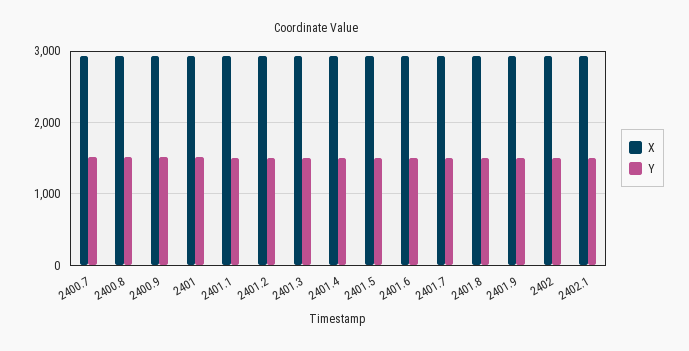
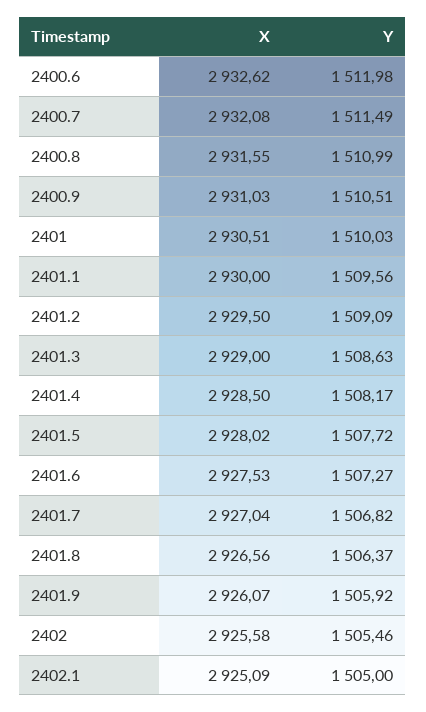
  {
    "X": {
      "2400.7": 2932.08,
      "2400.8": 2931.55,
      "2400.9": 2931.03,
      "2401": 2930.51,
      "2401.1": 2930,
      "2401.2": 2929.5,
      "2401.3": 2929,
      "2401.4": 2928.5,
      "2401.5": 2928.02,
      "2401.6": 2927.53,
      "2401.7": 2927.04,
      "2401.8": 2926.56,
      "2401.9": 2926.07,
      "2402": 2925.58,
-     "2402.1": 2925.09
+     "2402.1": 2925.09,
+     "2400.6": 2932.62
    },
    "Y": {
      "2400.7": 1511.49,
      "2400.8": 1510.99,
      "2400.9": 1510.51,
      "2401": 1510.03,
      "2401.1": 1509.56,
      "2401.2": 1509.09,
      "2401.3": 1508.63,
      "2401.4": 1508.17,
      "2401.5": 1507.72,
      "2401.6": 1507.27,
      "2401.7": 1506.82,
      "2401.8": 1506.37,
      "2401.9": 1505.92,
      "2402": 1505.46,
-     "2402.1": 1505
+     "2402.1": 1505,
+     "2400.6": 1511.98
    }
  }

